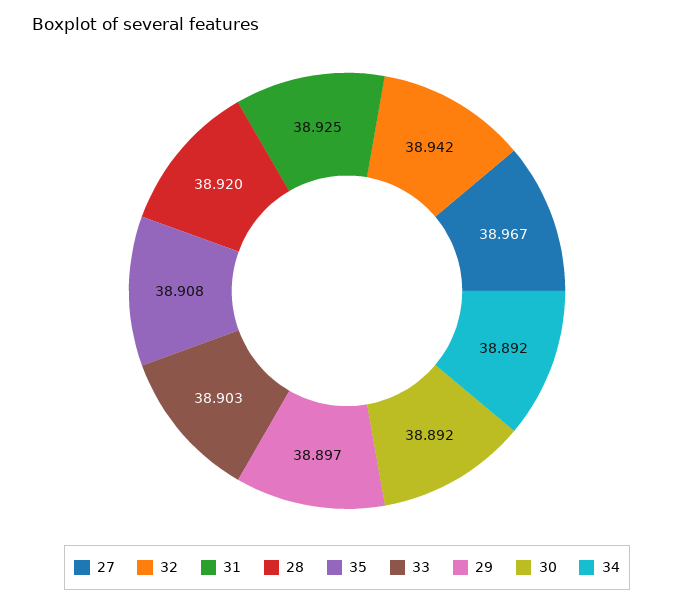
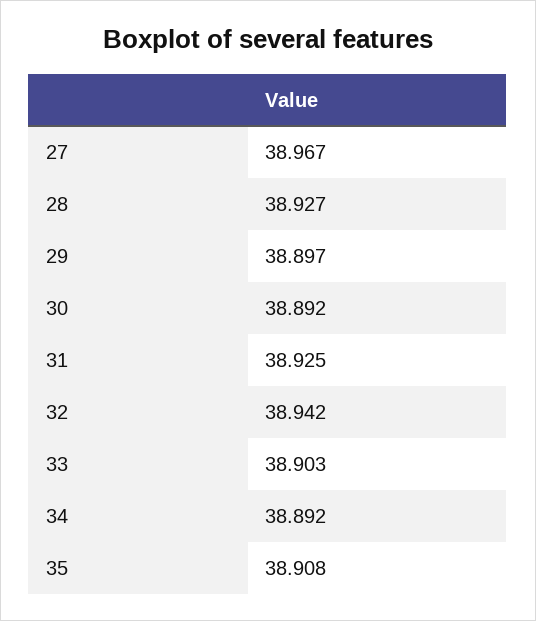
  {
    "27": 38.967,
    "32": 38.942,
    "31": 38.925,
-   "28": 38.92,
+   "28": 38.927,
    "35": 38.908,
    "33": 38.903,
    "29": 38.897,
    "30": 38.892,
    "34": 38.892
  }

